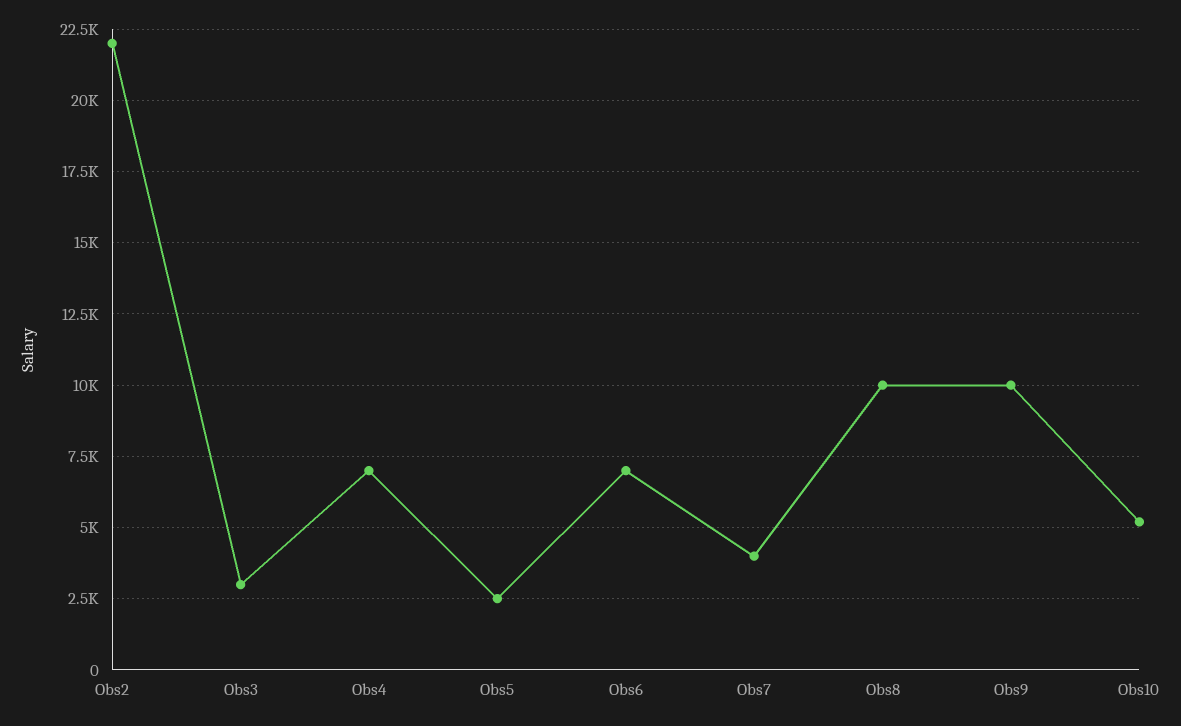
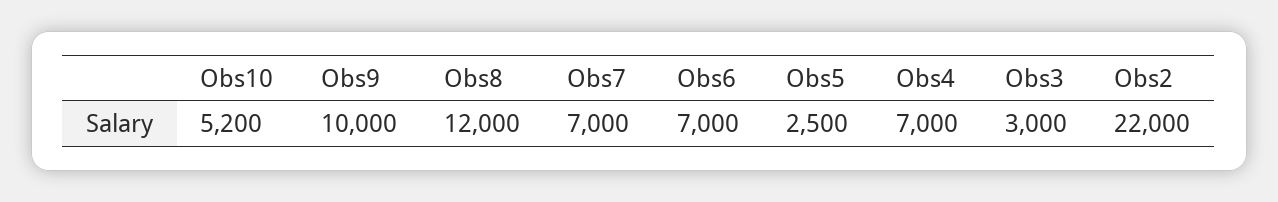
  {
    "Obs2": 22000,
    "Obs3": 3000,
    "Obs4": 7000,
    "Obs5": 2500,
    "Obs6": 7000,
-   "Obs7": 4000,
+   "Obs7": 7000,
-   "Obs8": 10000,
+   "Obs8": 12000,
    "Obs9": 10000,
    "Obs10": 5200
  }

